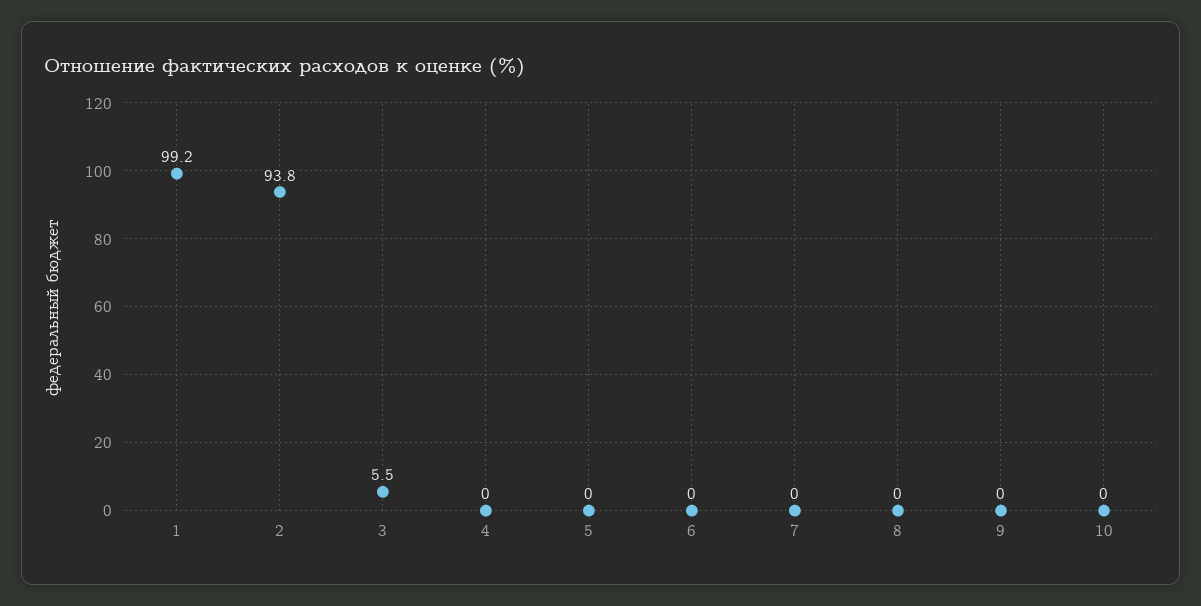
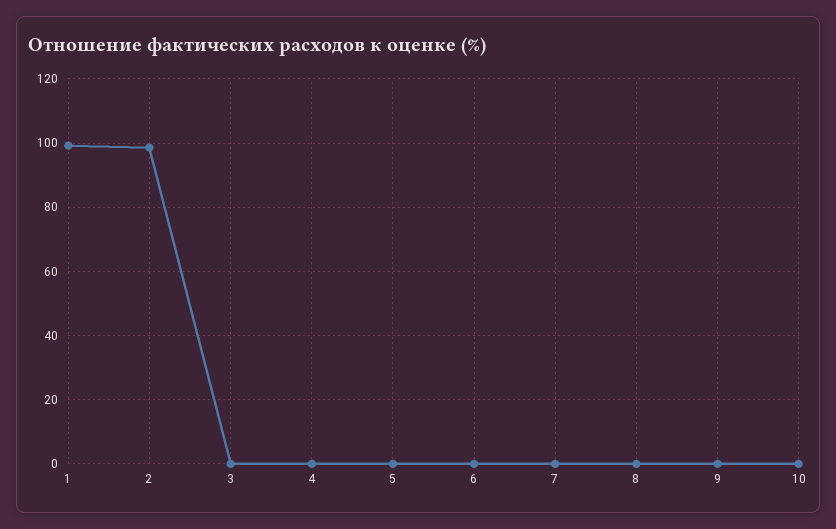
  {
    "1": 99.2,
-   "2": 93.8,
+   "2": 98,
-   "3": 5.5,
+   "3": 0,
    "4": 0,
    "5": 0,
    "6": 0,
    "7": 0,
    "8": 0,
    "9": 0,
    "10": 0
  }

